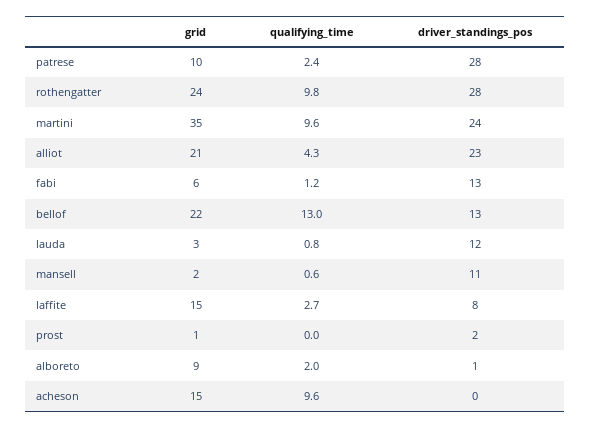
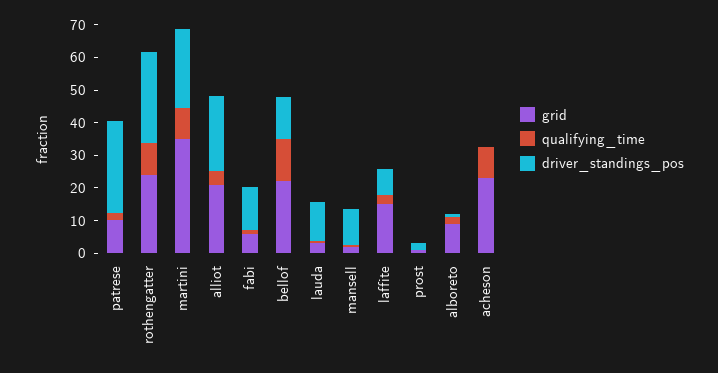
  {
    "grid": {
      "patrese": 10,
      "rothengatter": 24,
      "martini": 35,
      "alliot": 21,
      "fabi": 6,
      "bellof": 22,
      "lauda": 3,
      "mansell": 2,
      "laffite": 15,
      "prost": 1,
      "alboreto": 9,
-     "acheson": 15
+     "acheson": 22.5
    },
    "qualifying_time": {
      "patrese": 2.4,
      "rothengatter": 9.8,
      "martini": 9.6,
      "alliot": 4.3,
      "fabi": 1.2,
      "bellof": 13,
      "lauda": 0.8,
      "mansell": 0.6,
      "laffite": 2.7,
      "prost": 0,
      "alboreto": 2,
      "acheson": 9.6
    },
    "driver_standings_pos": {
      "patrese": 28,
      "rothengatter": 28,
      "martini": 24,
      "alliot": 23,
      "fabi": 13,
      "bellof": 13,
      "lauda": 12,
      "mansell": 11,
      "laffite": 8,
      "prost": 2,
      "alboreto": 1,
      "acheson": 0
    }
  }

